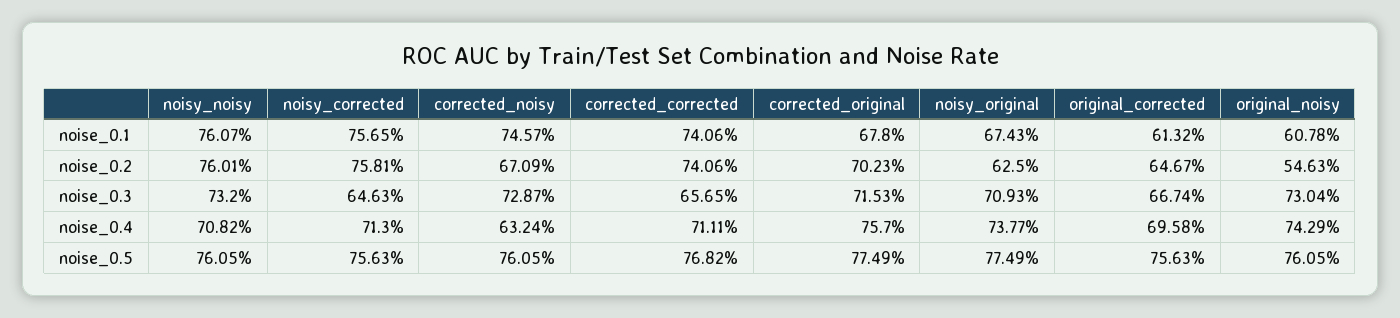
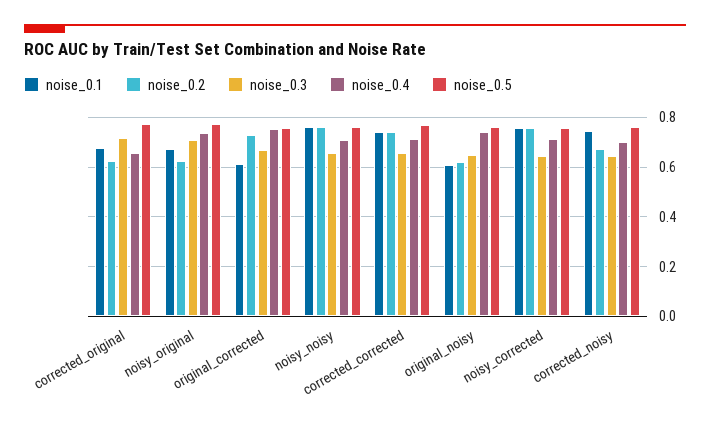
  {
    "noise_0.1": {
      "noisy_noisy": 0.7607,
      "noisy_corrected": 0.7565,
      "corrected_noisy": 0.7457,
      "corrected_corrected": 0.7406,
      "corrected_original": 0.678,
      "noisy_original": 0.6743,
      "original_corrected": 0.6132,
      "original_noisy": 0.6078
    },
    "noise_0.2": {
      "noisy_noisy": 0.7601,
      "noisy_corrected": 0.7581,
      "corrected_noisy": 0.6709,
      "corrected_corrected": 0.7406,
-     "corrected_original": 0.7023,
+     "corrected_original": 0.625,
      "noisy_original": 0.625,
-     "original_corrected": 0.6467,
+     "original_corrected": 0.725,
-     "original_noisy": 0.5463
+     "original_noisy": 0.625
    },
    "noise_0.3": {
-     "noisy_noisy": 0.732,
+     "noisy_noisy": 0.65,
      "noisy_corrected": 0.6463,
-     "corrected_noisy": 0.7287,
+     "corrected_noisy": 0.65,
      "corrected_corrected": 0.6565,
      "corrected_original": 0.7153,
      "noisy_original": 0.7093,
      "original_corrected": 0.6674,
-     "original_noisy": 0.7304
+     "original_noisy": 0.65
    },
    "noise_0.4": {
      "noisy_noisy": 0.7082,
      "noisy_corrected": 0.713,
-     "corrected_noisy": 0.6324,
+     "corrected_noisy": 0.7,
      "corrected_corrected": 0.7111,
-     "corrected_original": 0.757,
+     "corrected_original": 0.65,
      "noisy_original": 0.7377,
-     "original_corrected": 0.6958,
+     "original_corrected": 0.75,
      "original_noisy": 0.7429
    },
    "noise_0.5": {
      "noisy_noisy": 0.7605,
      "noisy_corrected": 0.7563,
      "corrected_noisy": 0.7605,
      "corrected_corrected": 0.7682,
      "corrected_original": 0.7749,
      "noisy_original": 0.7749,
      "original_corrected": 0.7563,
      "original_noisy": 0.7605
    }
  }

